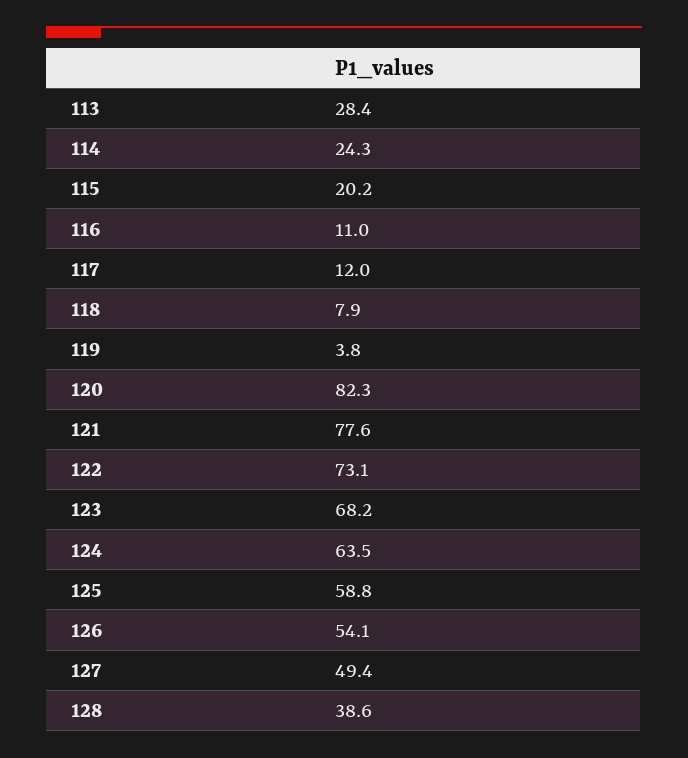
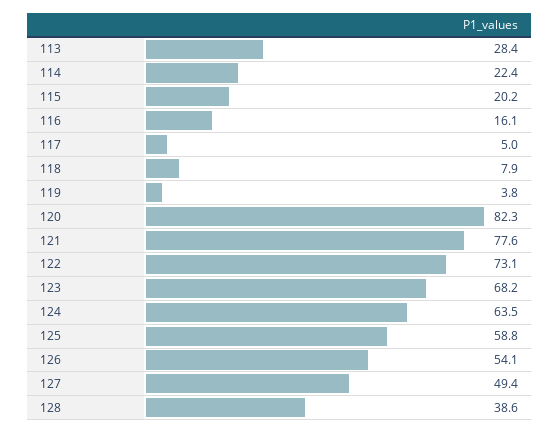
  {
    "113": 28.4,
-   "114": 24.3,
+   "114": 22.4,
    "115": 20.2,
-   "116": 11,
+   "116": 16.1,
-   "117": 12,
+   "117": 5,
    "118": 7.9,
    "119": 3.8,
    "120": 82.3,
    "121": 77.6,
    "122": 73.1,
    "123": 68.2,
    "124": 63.5,
    "125": 58.8,
    "126": 54.1,
    "127": 49.4,
    "128": 38.6
  }

